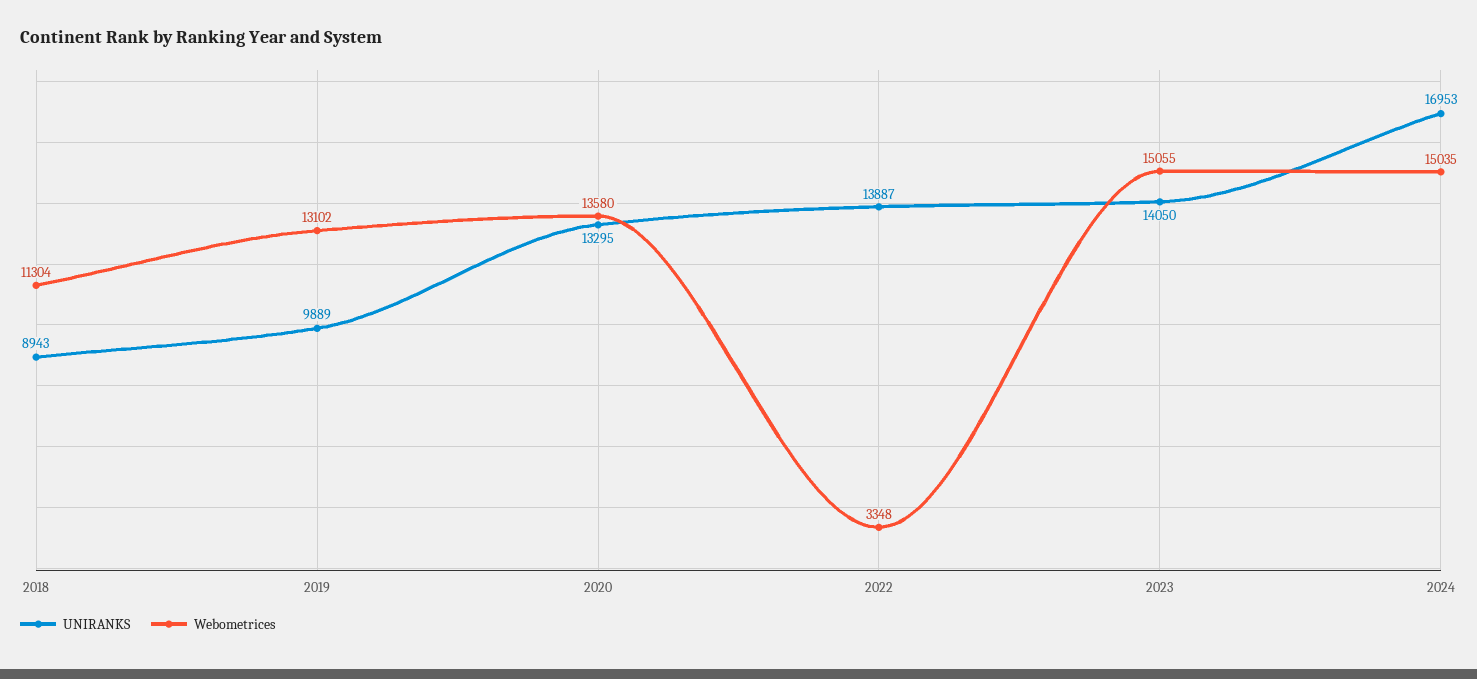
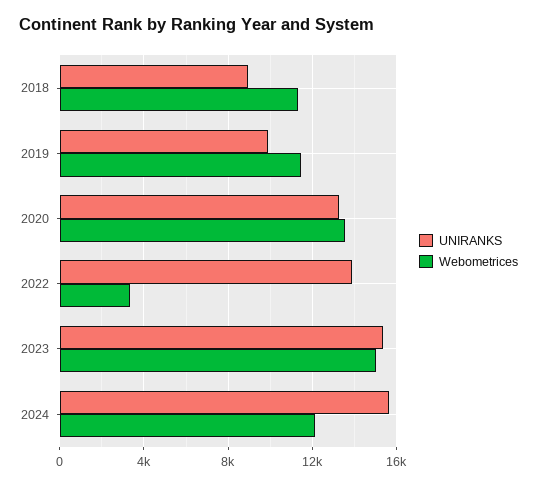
  {
    "UNIRANKS": {
      "2018": 8943,
      "2019": 9889,
      "2020": 13295,
      "2022": 13887,
-     "2023": 14050,
+     "2023": 15500,
-     "2024": 16953
+     "2024": 15500
    },
    "Webometrices": {
      "2018": 11304,
-     "2019": 13102,
+     "2019": 11500,
      "2020": 13580,
      "2022": 3348,
      "2023": 15055,
-     "2024": 15035
+     "2024": 12000
    }
  }

